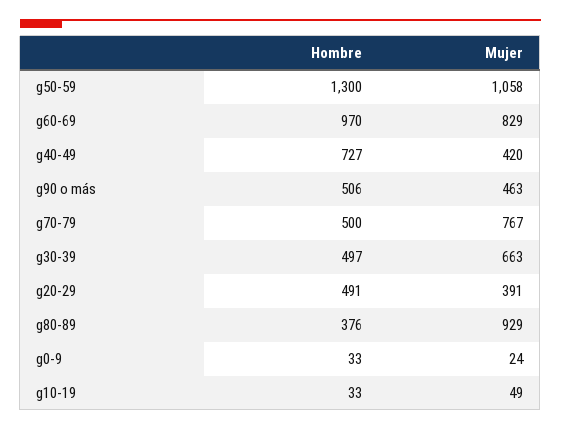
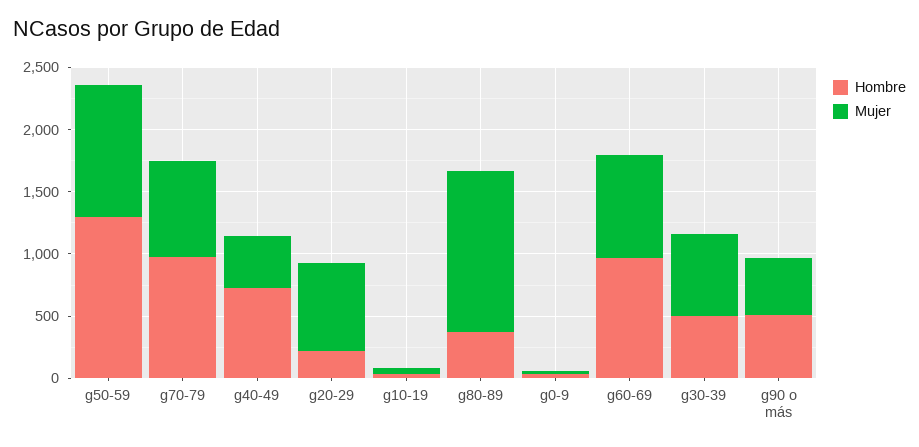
  {
    "Hombre": {
      "g50-59": 1300,
      "g60-69": 970,
      "g40-49": 727,
      "g90 o más": 506,
-     "g70-79": 500,
+     "g70-79": 1000,
      "g30-39": 497,
-     "g20-29": 491,
+     "g20-29": 200,
      "g80-89": 376,
      "g0-9": 33,
      "g10-19": 33
    },
    "Mujer": {
      "g50-59": 1058,
      "g60-69": 829,
      "g40-49": 420,
      "g90 o más": 463,
      "g70-79": 767,
      "g30-39": 663,
-     "g20-29": 391,
+     "g20-29": 700,
-     "g80-89": 929,
+     "g80-89": 1300,
      "g0-9": 24,
      "g10-19": 49
    }
  }

